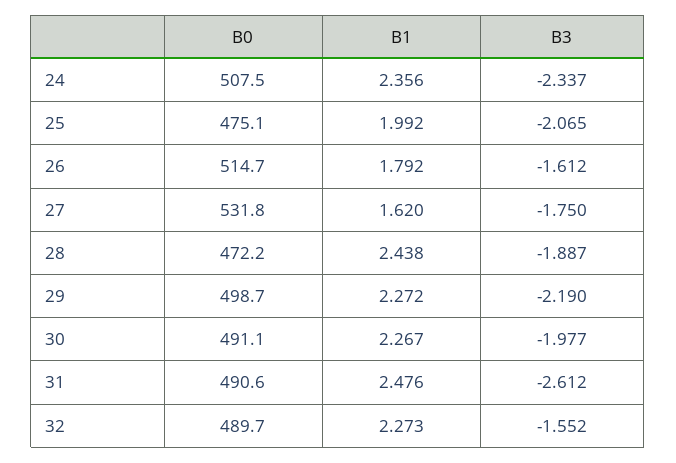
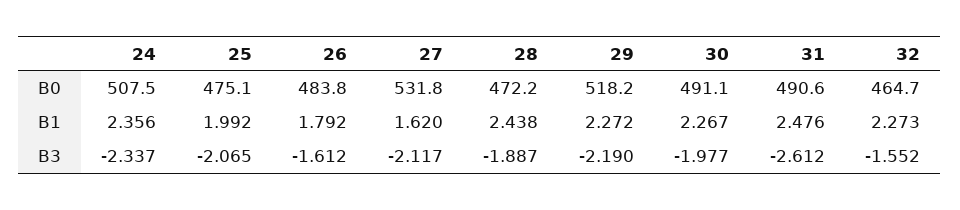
  {
    "B0": {
      "24": 507.5,
      "25": 475.1,
-     "26": 514.7,
+     "26": 483.8,
      "27": 531.8,
      "28": 472.2,
-     "29": 498.7,
+     "29": 518.2,
      "30": 491.1,
      "31": 490.6,
-     "32": 489.7
+     "32": 464.7
    },
    "B1": {
      "24": 2.356,
      "25": 1.992,
      "26": 1.792,
      "27": 1.62,
      "28": 2.438,
      "29": 2.272,
      "30": 2.267,
      "31": 2.476,
      "32": 2.273
    },
    "B3": {
      "24": -2.337,
      "25": -2.065,
      "26": -1.612,
-     "27": -1.75,
+     "27": -2.117,
      "28": -1.887,
      "29": -2.19,
      "30": -1.977,
      "31": -2.612,
      "32": -1.552
    }
  }

